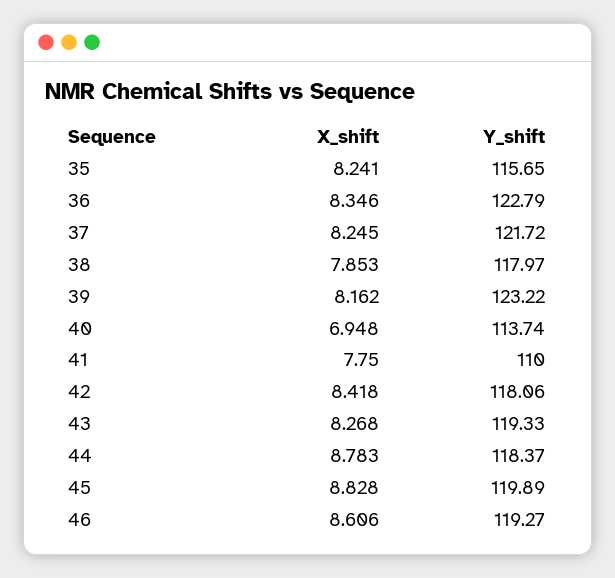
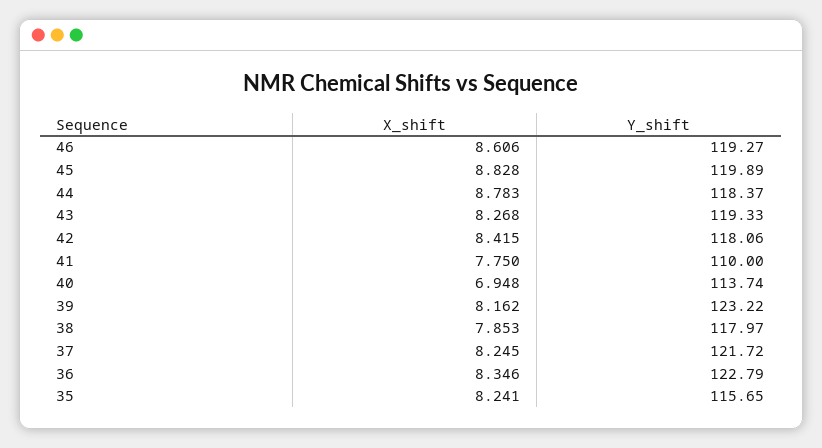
  {
    "X_shift": {
      "35": 8.241,
      "36": 8.346,
      "37": 8.245,
      "38": 7.853,
      "39": 8.162,
      "40": 6.948,
      "41": 7.75,
-     "42": 8.418,
+     "42": 8.415,
      "43": 8.268,
      "44": 8.783,
      "45": 8.828,
      "46": 8.606
    },
    "Y_shift": {
      "35": 115.65,
      "36": 122.79,
      "37": 121.72,
      "38": 117.97,
      "39": 123.22,
      "40": 113.74,
      "41": 110,
      "42": 118.06,
      "43": 119.33,
      "44": 118.37,
      "45": 119.89,
      "46": 119.27
    }
  }

